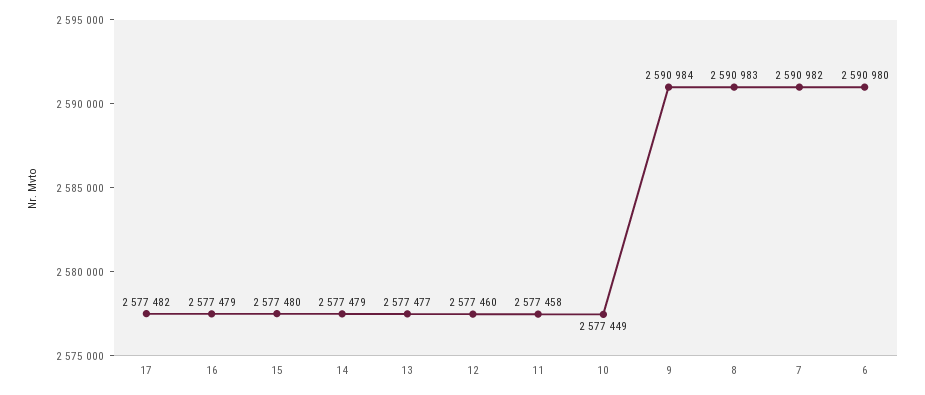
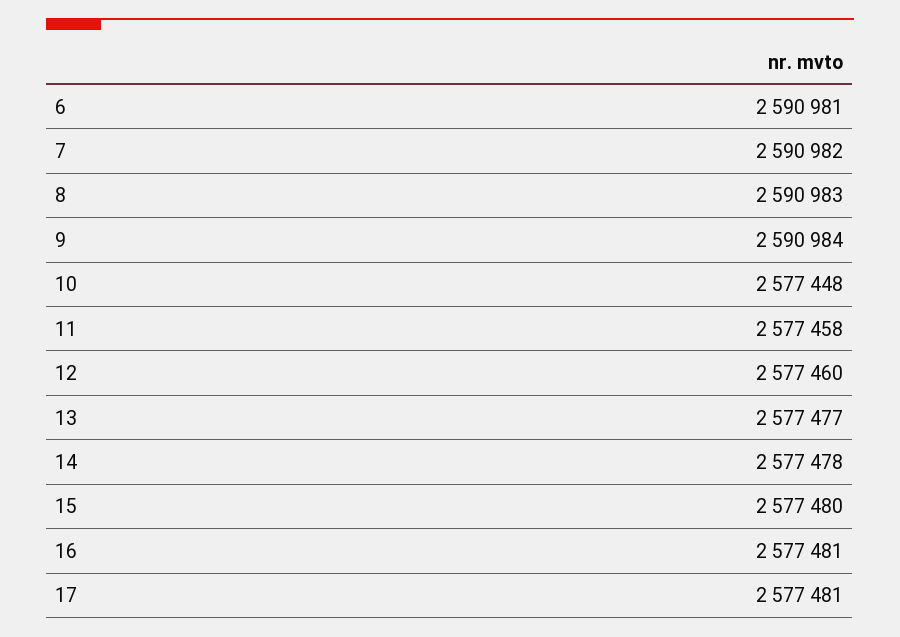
  {
-   "17": 2577482,
+   "17": 2577481,
-   "16": 2577479,
+   "16": 2577481,
    "15": 2577480,
-   "14": 2577479,
+   "14": 2577478,
    "13": 2577477,
    "12": 2577460,
    "11": 2577458,
-   "10": 2577449,
+   "10": 2577448,
    "9": 2590984,
    "8": 2590983,
    "7": 2590982,
-   "6": 2590980
+   "6": 2590981
  }

